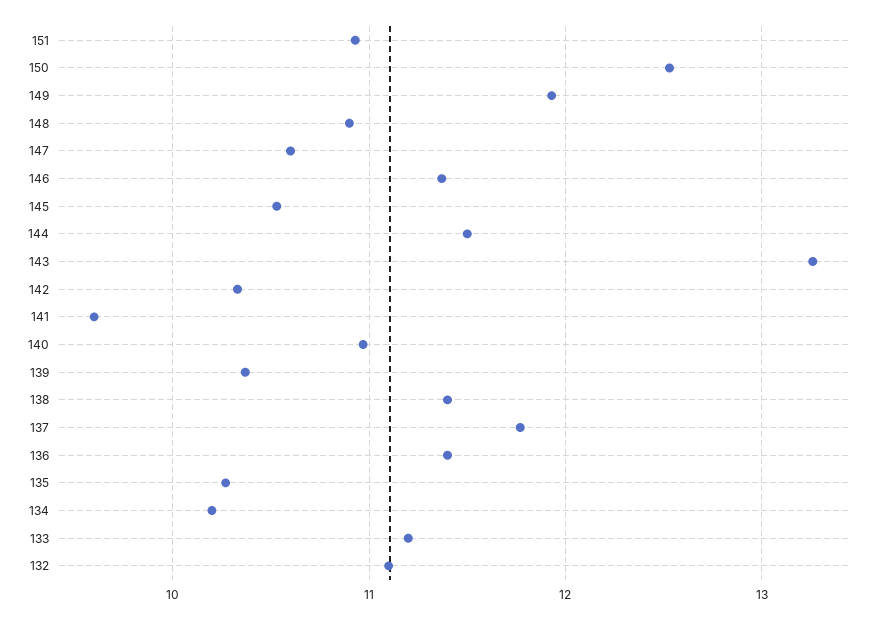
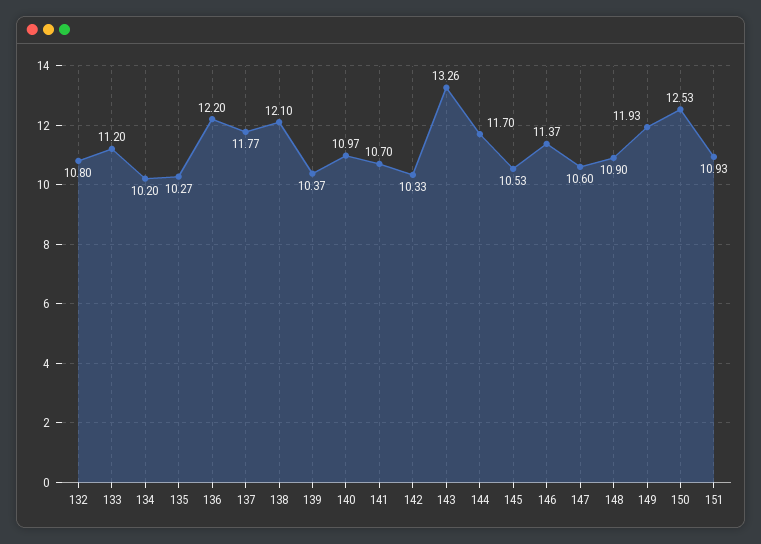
  {
    "151": 10.93,
    "150": 12.53,
    "149": 11.93,
    "148": 10.9,
    "147": 10.6,
    "146": 11.37,
    "145": 10.53,
-   "144": 11.5,
+   "144": 11.7,
    "143": 13.26,
    "142": 10.33,
-   "141": 9.6,
+   "141": 10.7,
    "140": 10.97,
    "139": 10.37,
-   "138": 11.4,
+   "138": 12.1,
    "137": 11.77,
-   "136": 11.4,
+   "136": 12.2,
    "135": 10.27,
    "134": 10.2,
    "133": 11.2,
-   "132": 11.1
+   "132": 10.8
  }

